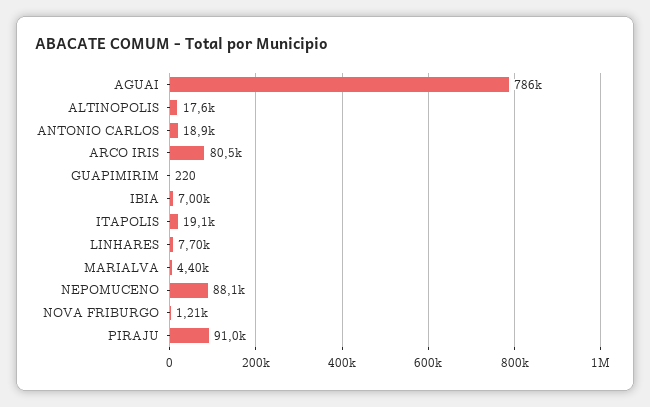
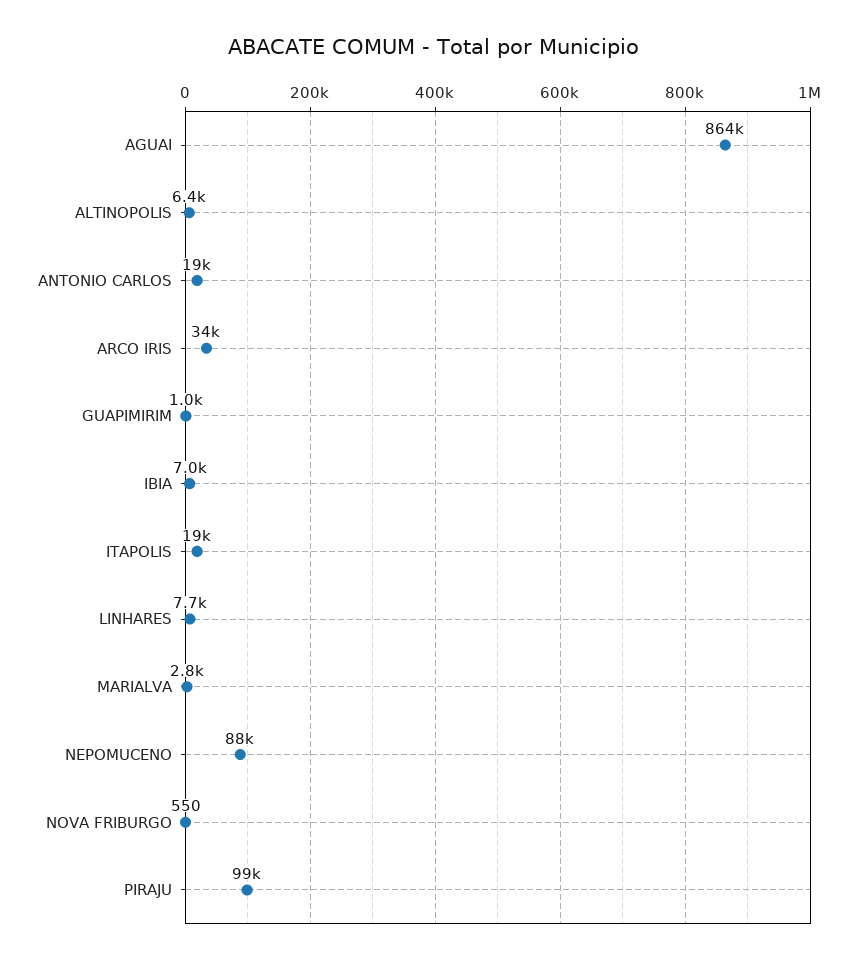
  {
-   "AGUAI": 786000,
+   "AGUAI": 864000,
-   "ALTINOPOLIS": 17600,
+   "ALTINOPOLIS": 6400,
    "ANTONIO CARLOS": 18900,
-   "ARCO IRIS": 80500,
+   "ARCO IRIS": 34000,
-   "GUAPIMIRIM": 220,
+   "GUAPIMIRIM": 1000,
    "IBIA": 7000,
    "ITAPOLIS": 19100,
    "LINHARES": 7700,
-   "MARIALVA": 4400,
+   "MARIALVA": 2800,
    "NEPOMUCENO": 88100,
-   "NOVA FRIBURGO": 1210,
+   "NOVA FRIBURGO": 550,
-   "PIRAJU": 91000
+   "PIRAJU": 99000
  }

